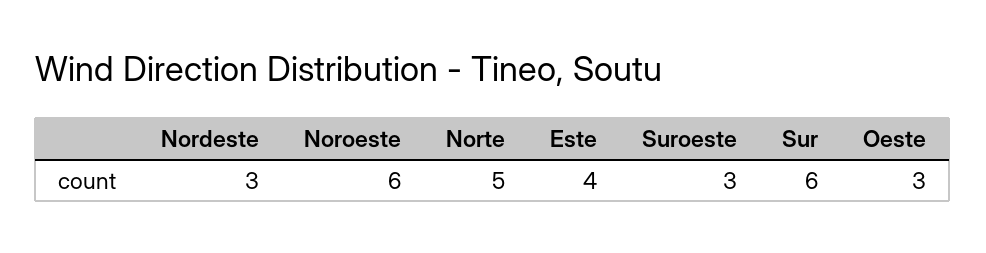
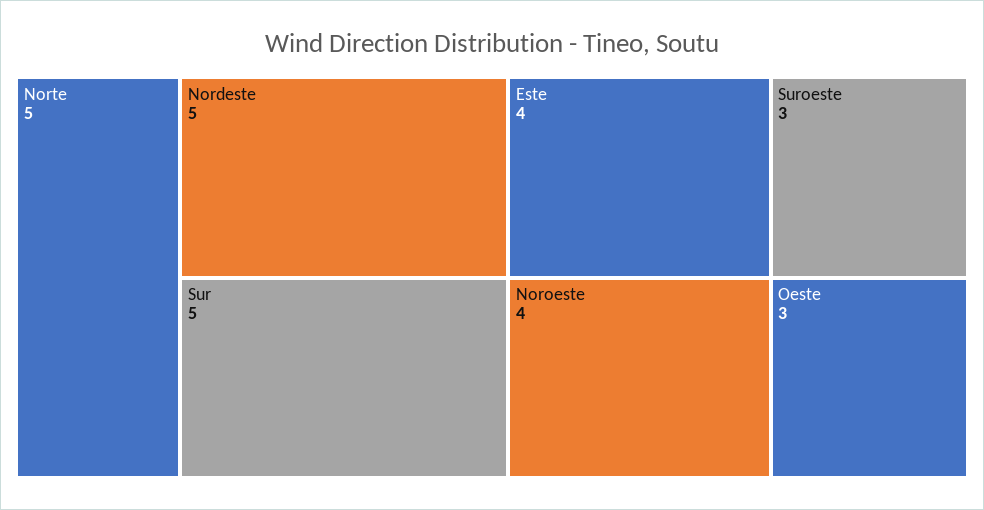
  {
-   "Nordeste": 3,
+   "Nordeste": 5,
-   "Noroeste": 6,
+   "Noroeste": 4,
    "Norte": 5,
    "Este": 4,
    "Suroeste": 3,
-   "Sur": 6,
+   "Sur": 5,
    "Oeste": 3
  }

